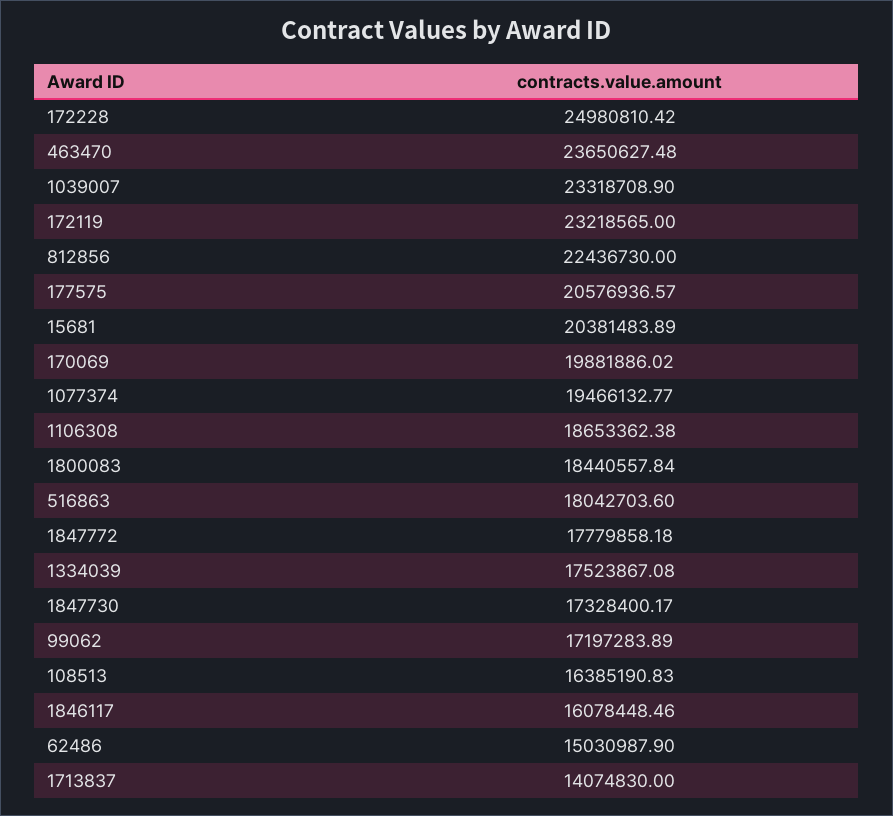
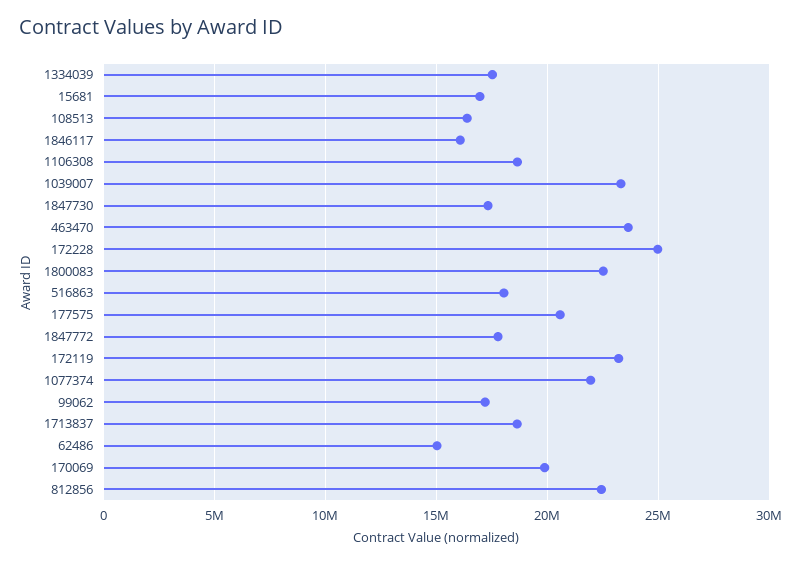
  {
    "172228": 24980810.42,
    "463470": 23650627.48,
    "1039007": 23318708.9,
    "172119": 23218565,
    "812856": 22436730,
    "177575": 20576936.57,
-   "15681": 20381483.89,
+   "15681": 17000000,
    "170069": 19881886.02,
-   "1077374": 19466132.77,
+   "1077374": 22000000,
    "1106308": 18653362.38,
-   "1800083": 18440557.84,
+   "1800083": 22500000,
    "516863": 18042703.6,
    "1847772": 17779858.18,
    "1334039": 17523867.08,
    "1847730": 17328400.17,
    "99062": 17197283.89,
    "108513": 16385190.83,
    "1846117": 16078448.46,
    "62486": 15030987.9,
-   "1713837": 14074830
+   "1713837": 18500000
  }

